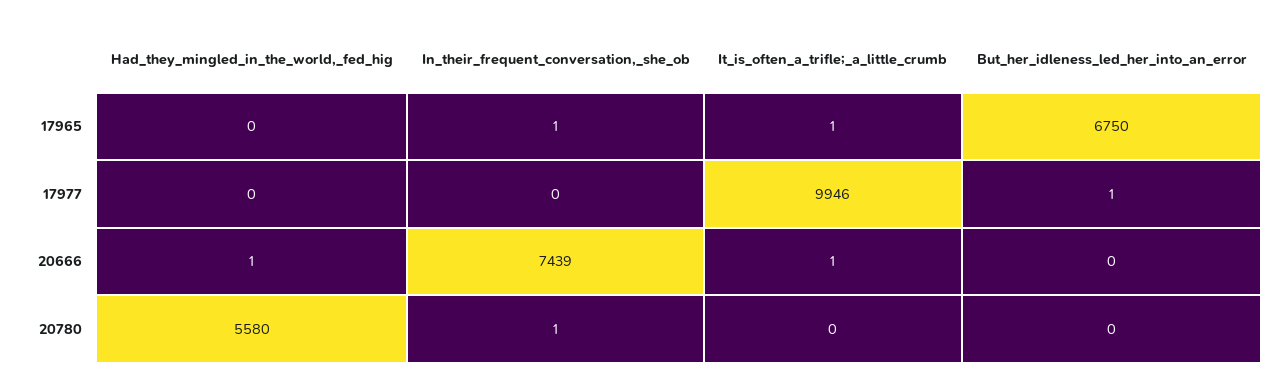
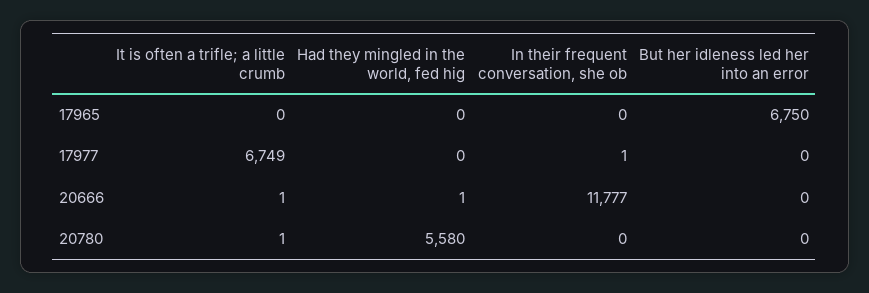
  {
    "Had_they_mingled_in_the_world,_fed_hig": {
      "17965": 0,
      "17977": 0,
      "20666": 1,
      "20780": 5580
    },
    "In_their_frequent_conversation,_she_ob": {
-     "17965": 1,
+     "17965": 0,
-     "17977": 0,
+     "17977": 1,
-     "20666": 7439,
+     "20666": 11777,
-     "20780": 1
+     "20780": 0
    },
    "It_is_often_a_trifle;_a_little_crumb": {
-     "17965": 1,
+     "17965": 0,
-     "17977": 9946,
+     "17977": 6749,
      "20666": 1,
-     "20780": 0
+     "20780": 1
    },
    "But_her_idleness_led_her_into_an_error": {
      "17965": 6750,
-     "17977": 1,
+     "17977": 0,
      "20666": 0,
      "20780": 0
    }
  }

